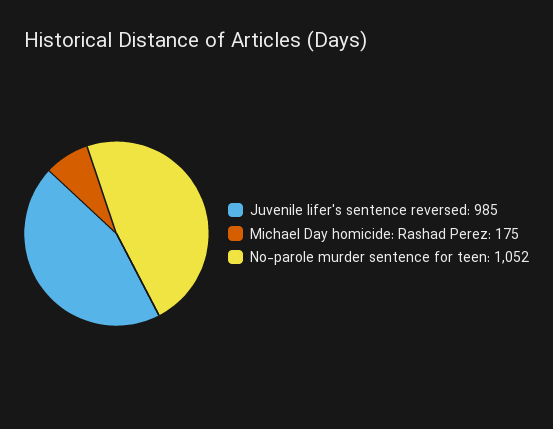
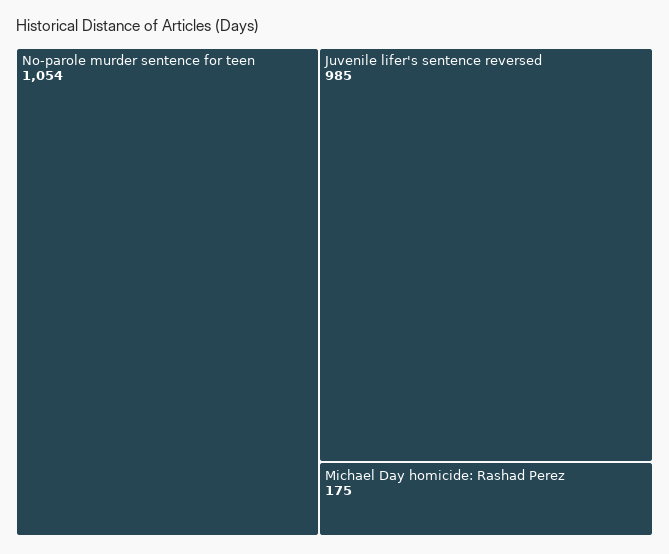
  {
    "Juvenile lifer's sentence reversed": 985,
    "Michael Day homicide: Rashad Perez": 175,
-   "No-parole murder sentence for teen": 1052
+   "No-parole murder sentence for teen": 1054
  }

